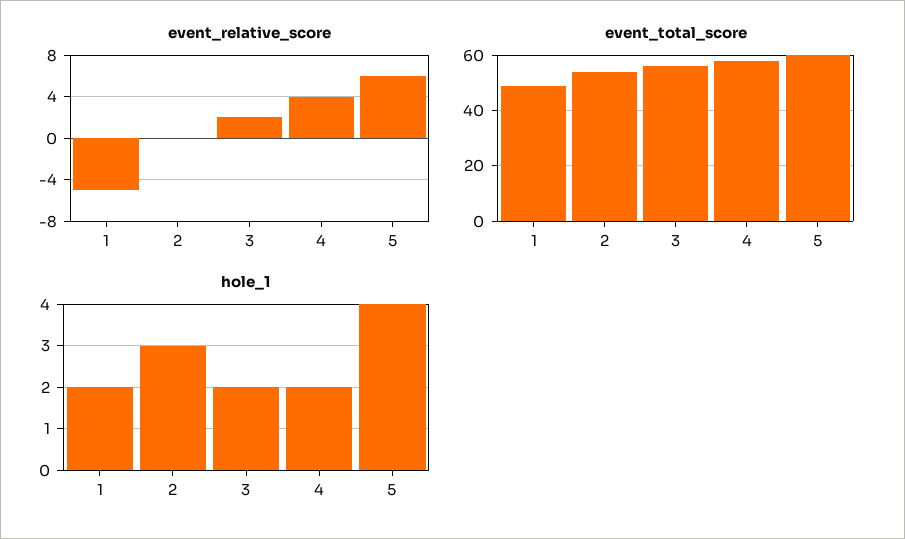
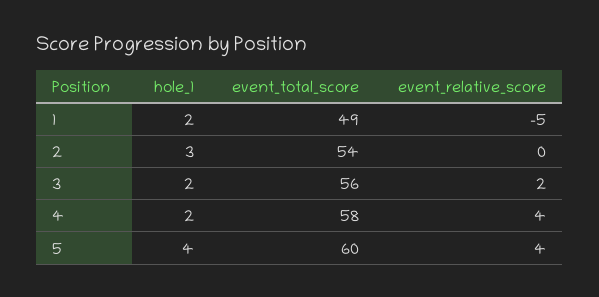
  {
    "event_relative_score": {
      "1": -5,
      "2": 0,
      "3": 2,
      "4": 4,
-     "5": 6
+     "5": 4
    },
    "event_total_score": {
      "1": 49,
      "2": 54,
      "3": 56,
      "4": 58,
      "5": 60
    },
    "hole_1": {
      "1": 2,
      "2": 3,
      "3": 2,
      "4": 2,
      "5": 4
    }
  }

